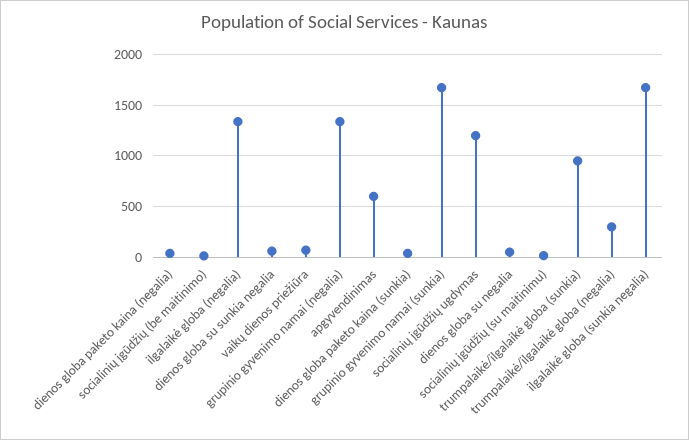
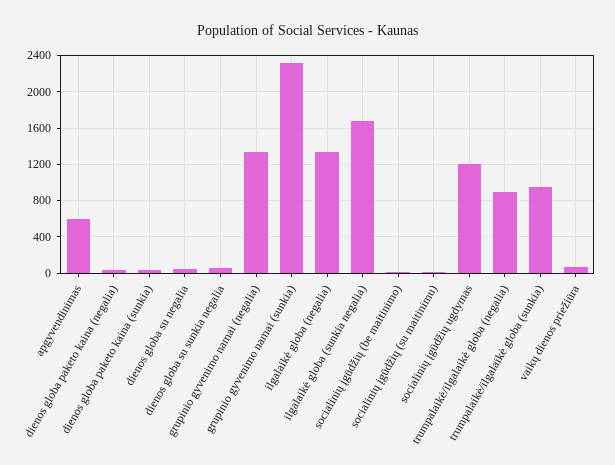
  {
    "dienos globa paketo kaina (negalia)": 0,
    "socialinių įgūdžių (be maitinimo)": 0,
    "ilgalaikė globa (negalia)": 1300,
    "dienos globa su sunkia negalia": 100,
    "vaikų dienos priežiūra": 100,
    "grupinio gyvenimo namai (negalia)": 1300,
    "apgyvendinimas": 600,
    "dienos globa paketo kaina (sunkia)": 0,
-   "grupinio gyvenimo namai (sunkia)": 1700,
+   "grupinio gyvenimo namai (sunkia)": 2300,
    "socialinių įgūdžių ugdymas": 1200,
    "dienos globa su negalia": 0,
    "socialinių įgūdžių (su maitinimu)": 0,
    "trumpalaikė/ilgalaikė globa (sunkia)": 1000,
-   "trumpalaikė/ilgalaikė globa (negalia)": 300,
+   "trumpalaikė/ilgalaikė globa (negalia)": 900,
    "ilgalaikė globa (sunkia negalia)": 1700
  }

